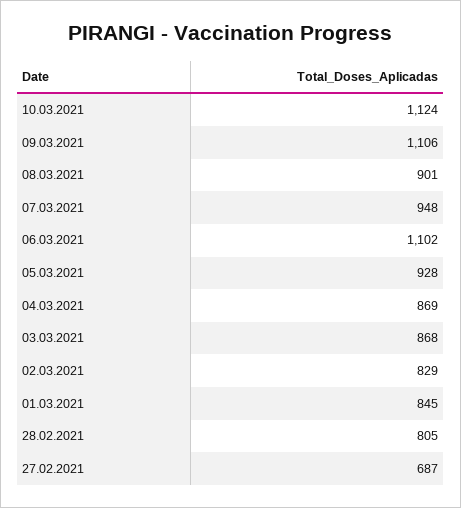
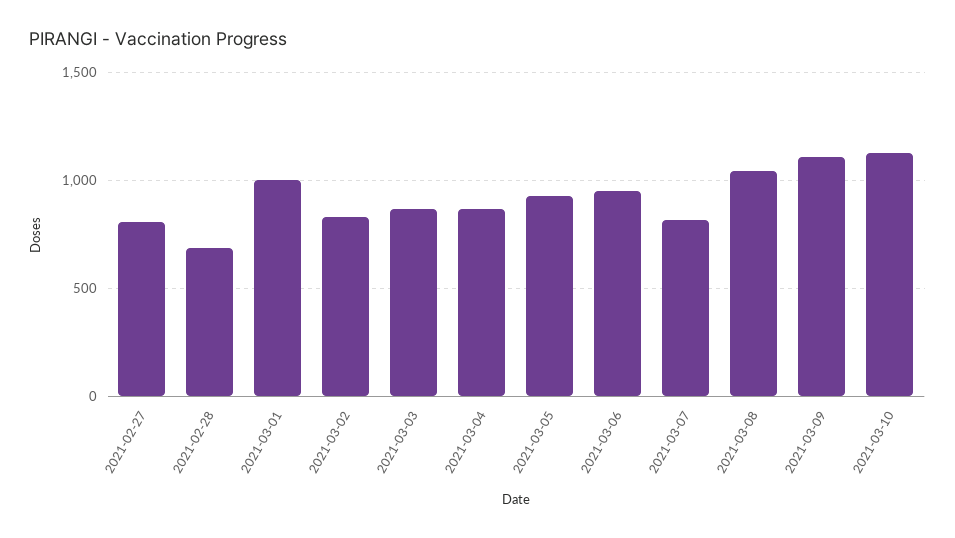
  {
    "10.03.2021": 1124,
    "09.03.2021": 1106,
-   "08.03.2021": 901,
+   "08.03.2021": 1050,
-   "07.03.2021": 948,
+   "07.03.2021": 800,
-   "06.03.2021": 1102,
+   "06.03.2021": 950,
    "05.03.2021": 928,
    "04.03.2021": 869,
    "03.03.2021": 868,
    "02.03.2021": 829,
-   "01.03.2021": 845,
+   "01.03.2021": 1000,
-   "28.02.2021": 805,
+   "28.02.2021": 700,
-   "27.02.2021": 687
+   "27.02.2021": 800
  }

